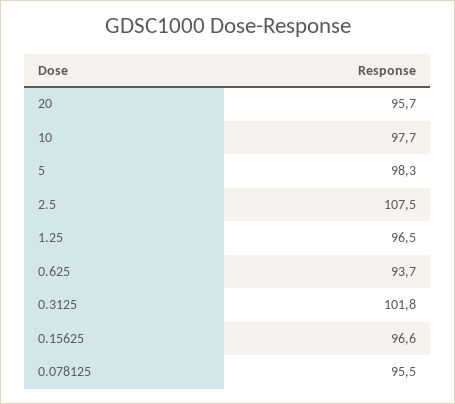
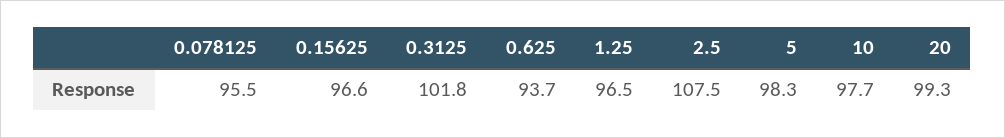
  {
-   "20": 95.7,
+   "20": 99.3,
    "10": 97.7,
    "5": 98.3,
    "2.5": 107.5,
    "1.25": 96.5,
    "0.625": 93.7,
    "0.3125": 101.8,
    "0.15625": 96.6,
    "0.078125": 95.5
  }

